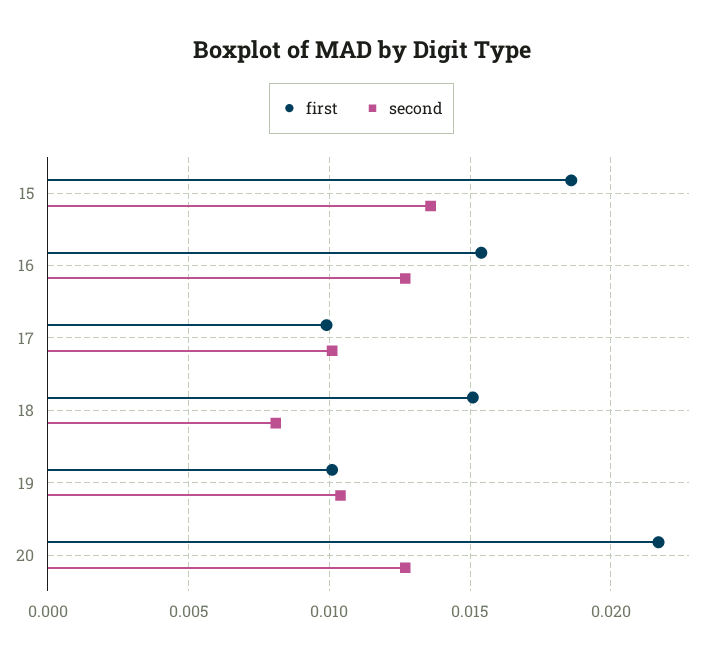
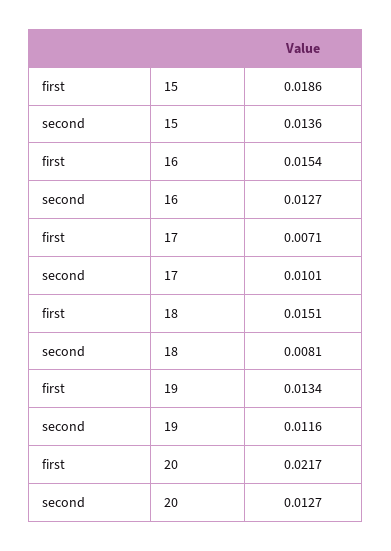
  {
    "first": {
      "15": 0.0186,
      "16": 0.0154,
-     "17": 0.01,
+     "17": 0.0071,
      "18": 0.0151,
-     "19": 0.01,
+     "19": 0.0134,
      "20": 0.0217
    },
    "second": {
      "15": 0.0136,
      "16": 0.0127,
      "17": 0.0101,
      "18": 0.0081,
-     "19": 0.0105,
+     "19": 0.0116,
      "20": 0.0127
    }
  }

